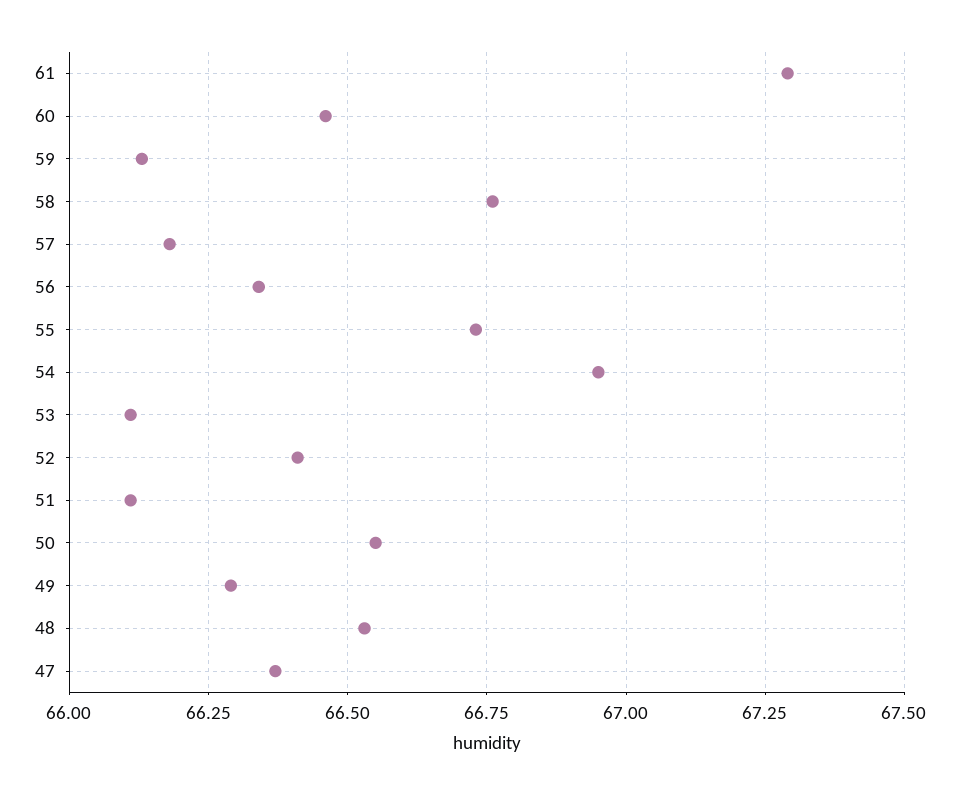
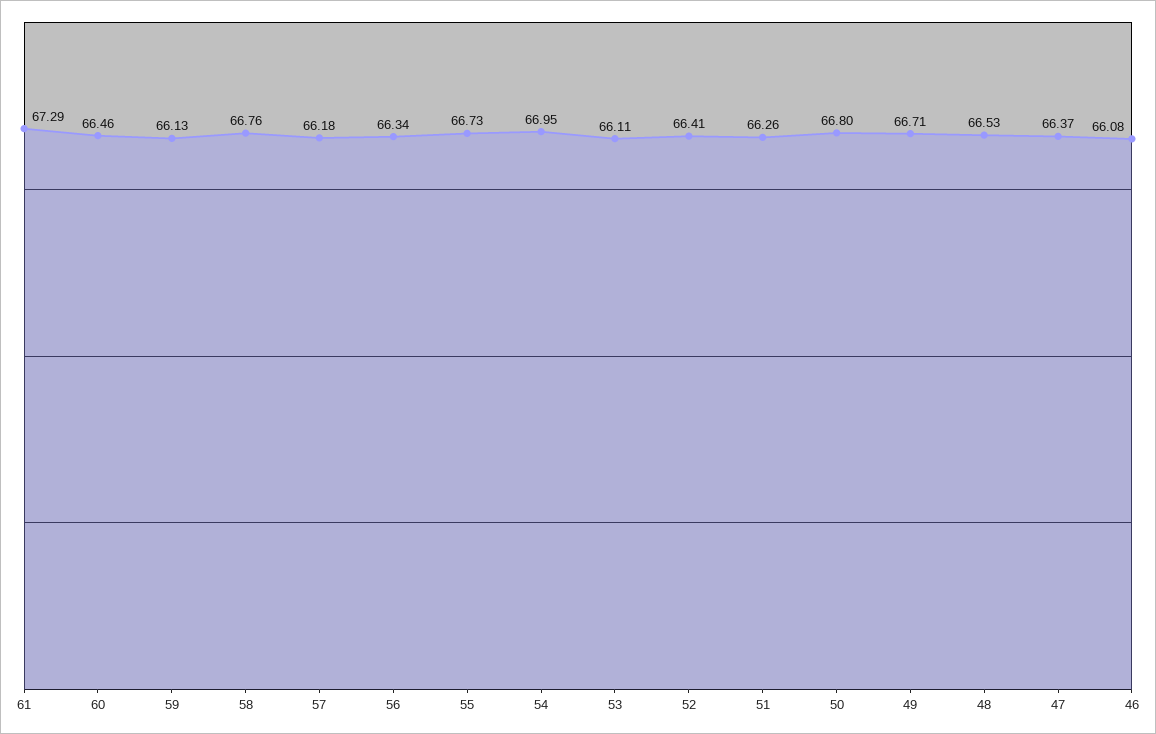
  {
    "61": 67.29,
    "60": 66.46,
    "59": 66.13,
    "58": 66.76,
    "57": 66.18,
    "56": 66.34,
    "55": 66.73,
    "54": 66.95,
    "53": 66.11,
    "52": 66.41,
-   "51": 66.1,
+   "51": 66.26,
-   "50": 66.55,
+   "50": 66.8,
-   "49": 66.3,
+   "49": 66.71,
    "48": 66.53,
-   "47": 66.37
+   "47": 66.37,
+   "46": 66.08
  }

